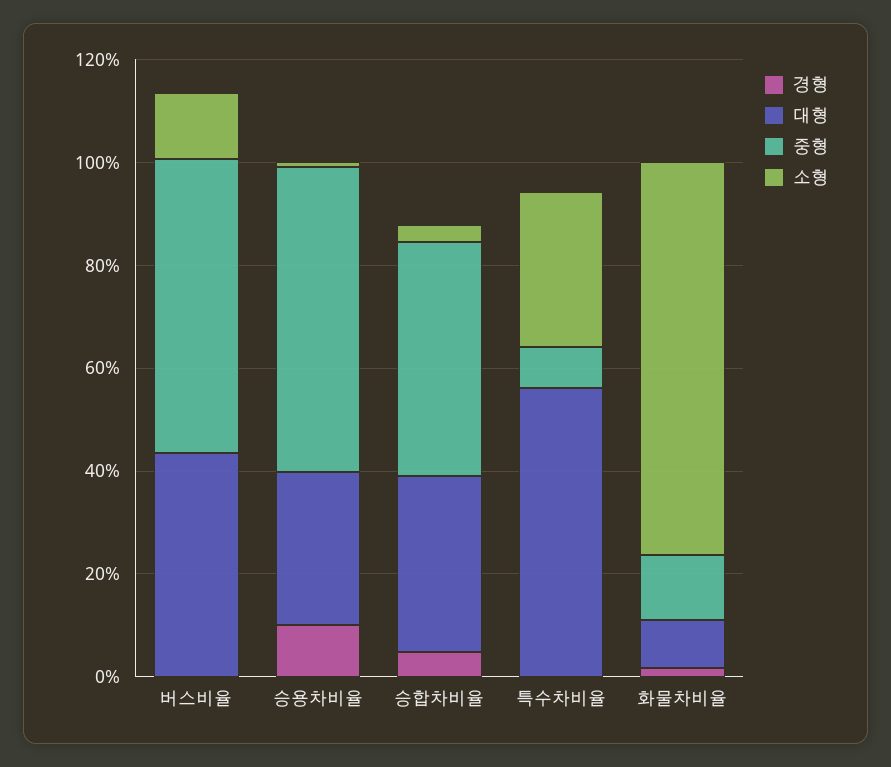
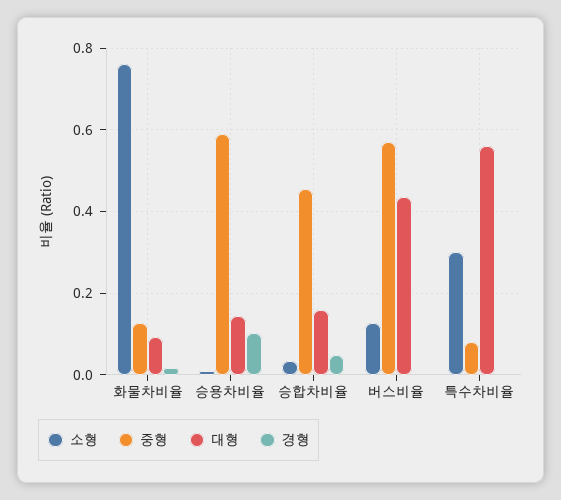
  {
    "경형": {
      "버스비율": 0,
      "승용차비율": 0.1,
      "승합차비율": 0.04,
      "특수차비율": 0,
      "화물차비율": 0.02
    },
    "대형": {
      "버스비율": 0.44,
-     "승용차비율": 0.3,
+     "승용차비율": 0.14,
-     "승합차비율": 0.35,
+     "승합차비율": 0.16,
      "특수차비율": 0.56,
      "화물차비율": 0.1
    },
    "중형": {
      "버스비율": 0.58,
      "승용차비율": 0.6,
      "승합차비율": 0.46,
      "특수차비율": 0.08,
      "화물차비율": 0.12
    },
    "소형": {
      "버스비율": 0.12,
      "승용차비율": 0.02,
      "승합차비율": 0.04,
      "특수차비율": 0.3,
      "화물차비율": 0.76
    }
  }

